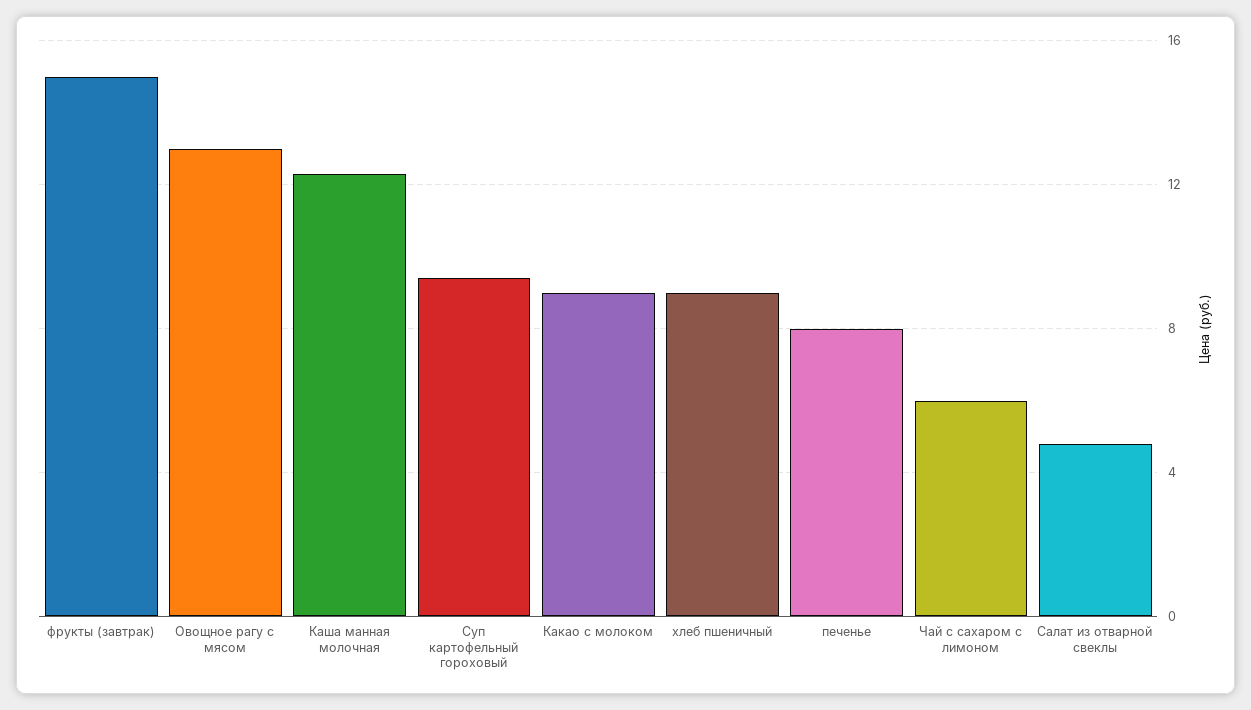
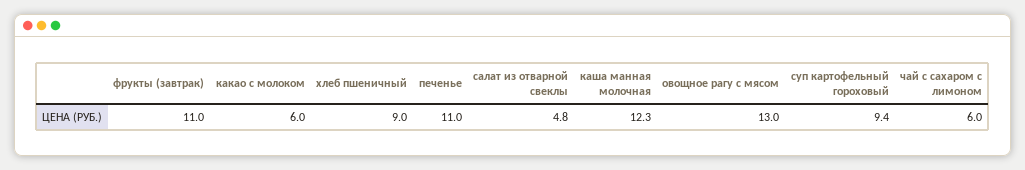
  {
-   "фрукты (завтрак)": 15,
+   "фрукты (завтрак)": 11,
    "Овощное рагу с мясом": 13,
    "Каша манная молочная": 12.3,
    "Суп картофельный гороховый": 9.4,
-   "Какао с молоком": 9,
+   "Какао с молоком": 6,
    "хлеб пшеничный": 9,
-   "печенье": 8,
+   "печенье": 11,
    "Чай с сахаром с лимоном": 6,
    "Салат из отварной свеклы": 4.8
  }

